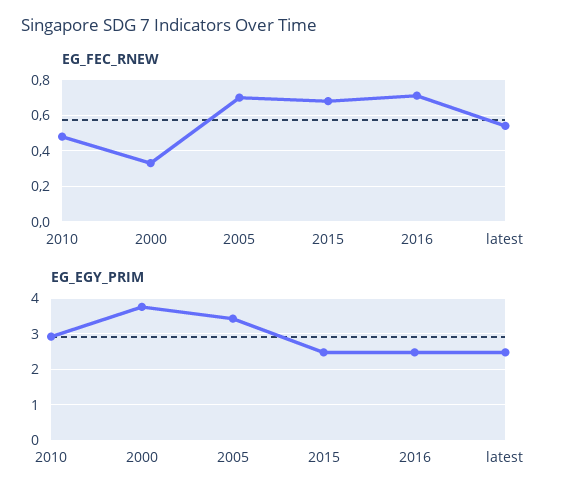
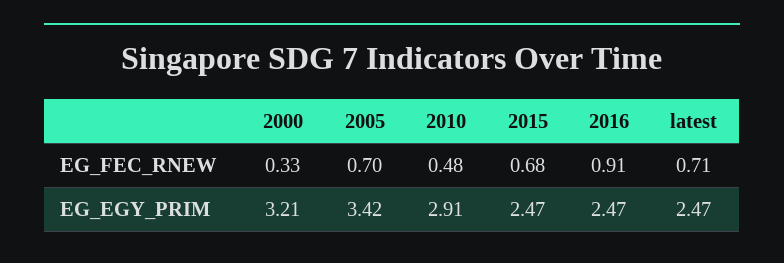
  {
    "EG_FEC_RNEW": {
      "2010": 0.48,
      "2000": 0.33,
      "2005": 0.7,
      "2015": 0.68,
-     "2016": 0.7,
+     "2016": 0.91,
-     "latest": 0.55
+     "latest": 0.71
    },
    "EG_EGY_PRIM": {
      "2010": 2.91,
-     "2000": 3.8,
+     "2000": 3.21,
      "2005": 3.42,
      "2015": 2.47,
      "2016": 2.47,
      "latest": 2.47
    }
  }

